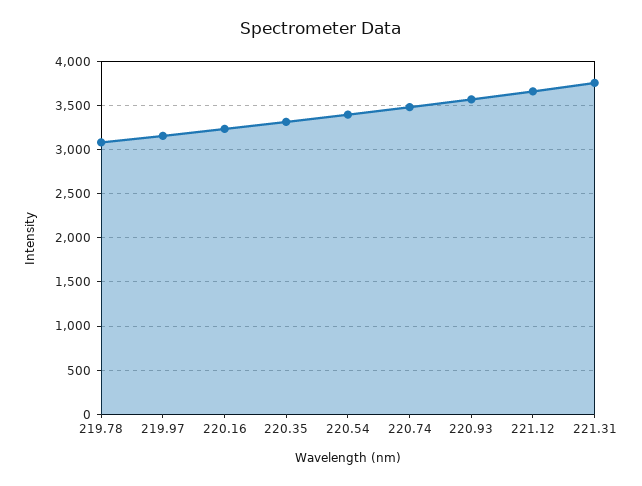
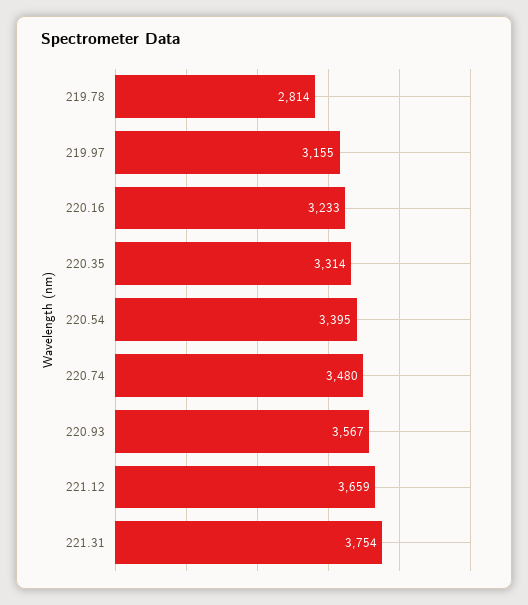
  {
-   "219.78": 3100,
+   "219.78": 2814,
    "219.97": 3155,
    "220.16": 3233,
    "220.35": 3314,
    "220.54": 3395,
    "220.74": 3480,
    "220.93": 3567,
    "221.12": 3659,
    "221.31": 3754
  }

